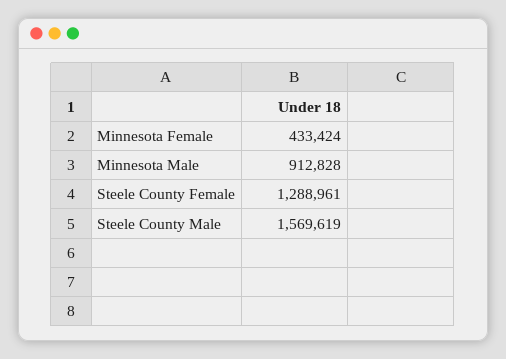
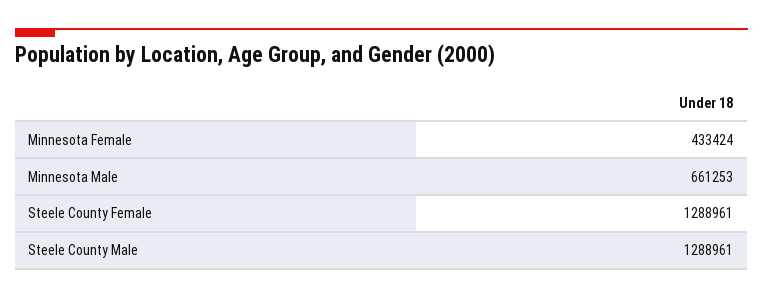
  {
    "Minnesota Female": 433424,
-   "Minnesota Male": 912828,
+   "Minnesota Male": 661253,
    "Steele County Female": 1288961,
-   "Steele County Male": 1569619
+   "Steele County Male": 1288961
  }

